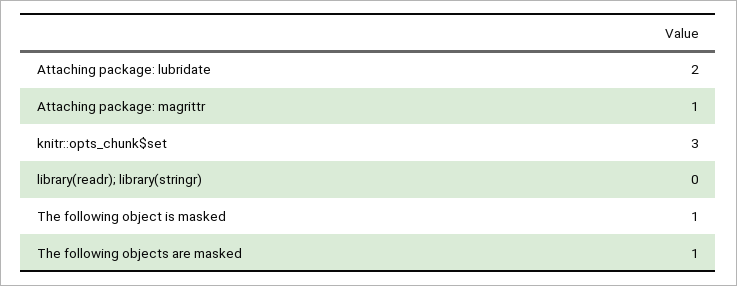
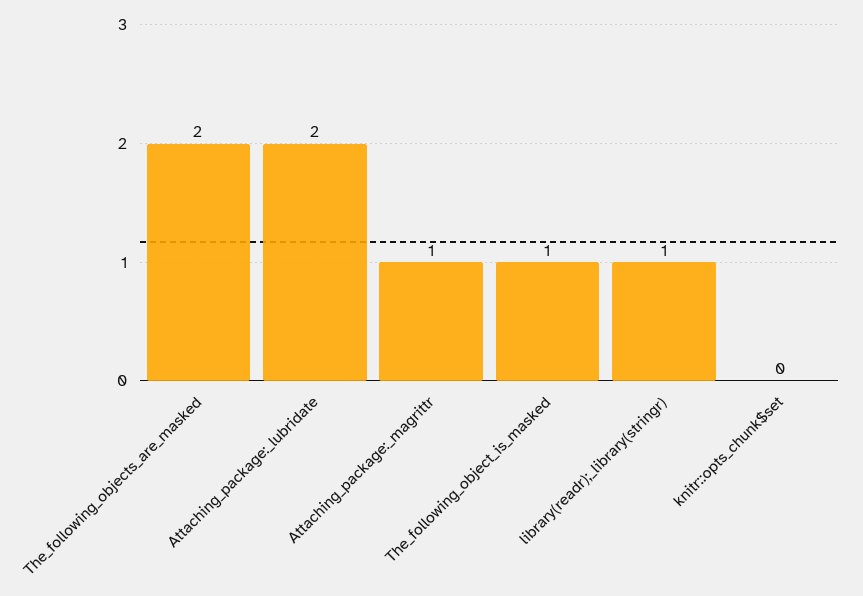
  {
    "Attaching package: lubridate": 2,
    "Attaching package: magrittr": 1,
-   "knitr::opts_chunk$set": 3,
+   "knitr::opts_chunk$set": 0,
-   "library(readr); library(stringr)": 0,
+   "library(readr); library(stringr)": 1,
    "The following object is masked": 1,
-   "The following objects are masked": 1
+   "The following objects are masked": 2
  }

